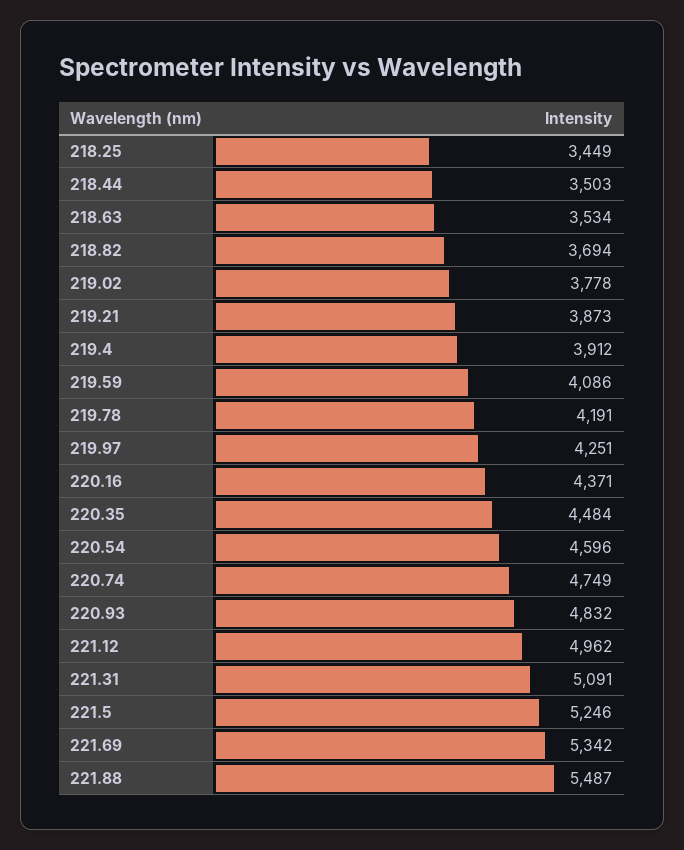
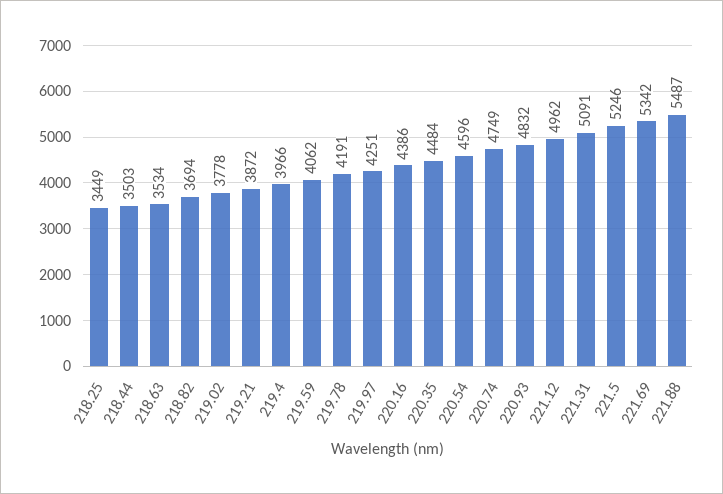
  {
    "218.25": 3449,
    "218.44": 3503,
    "218.63": 3534,
    "218.82": 3694,
    "219.02": 3778,
-   "219.21": 3873,
+   "219.21": 3872,
-   "219.4": 3912,
+   "219.4": 3966,
-   "219.59": 4086,
+   "219.59": 4062,
    "219.78": 4191,
    "219.97": 4251,
-   "220.16": 4371,
+   "220.16": 4386,
    "220.35": 4484,
    "220.54": 4596,
    "220.74": 4749,
    "220.93": 4832,
    "221.12": 4962,
    "221.31": 5091,
    "221.5": 5246,
    "221.69": 5342,
    "221.88": 5487
  }

